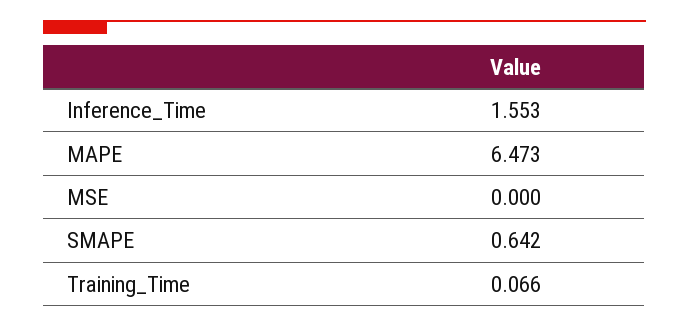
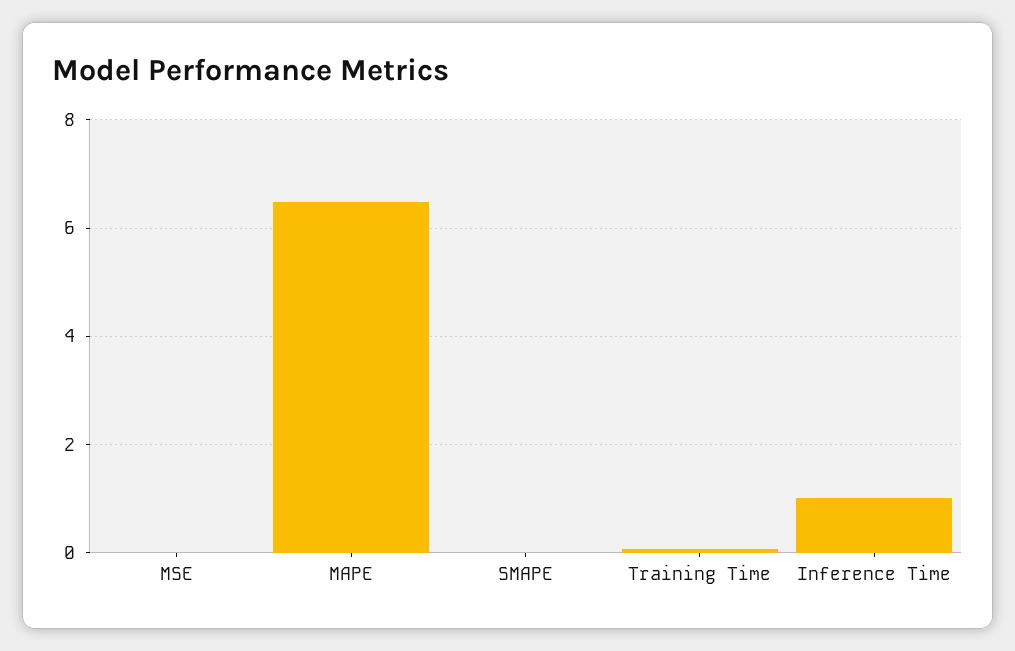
  {
-   "Inference_Time": 1.553,
+   "Inference_Time": 1,
    "MAPE": 6.473,
    "MSE": 0,
-   "SMAPE": 0.642,
+   "SMAPE": 0,
    "Training_Time": 0.066
  }

